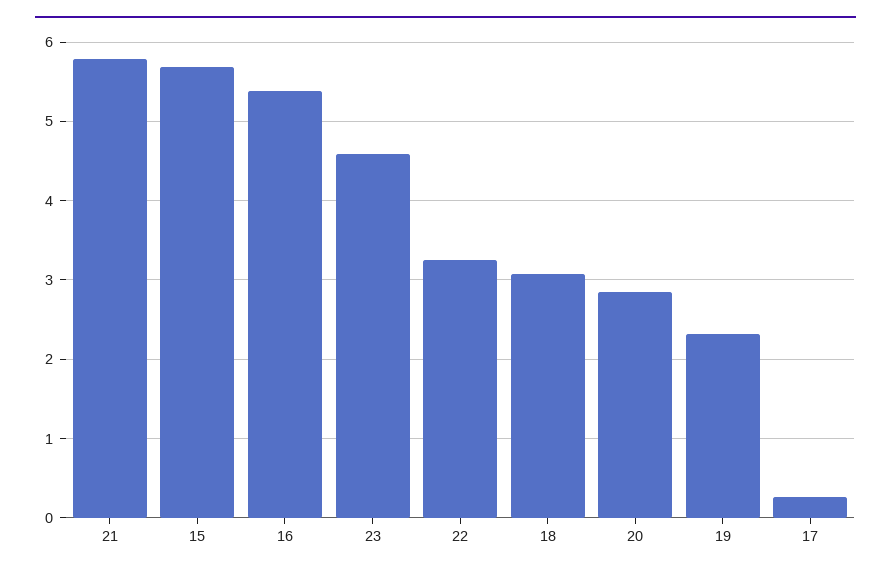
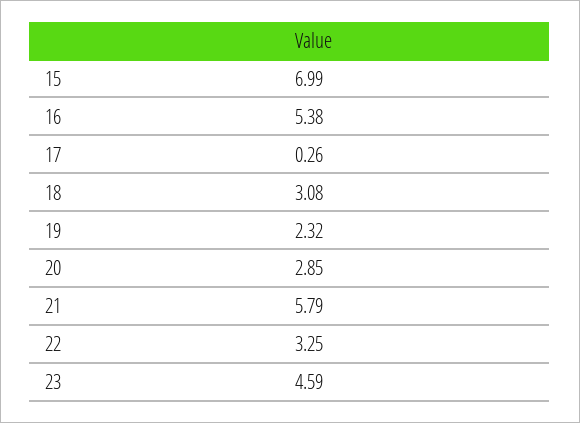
  {
    "21": 5.79,
-   "15": 5.7,
+   "15": 6.99,
    "16": 5.38,
    "23": 4.59,
    "22": 3.25,
    "18": 3.08,
    "20": 2.85,
    "19": 2.32,
    "17": 0.26
  }

